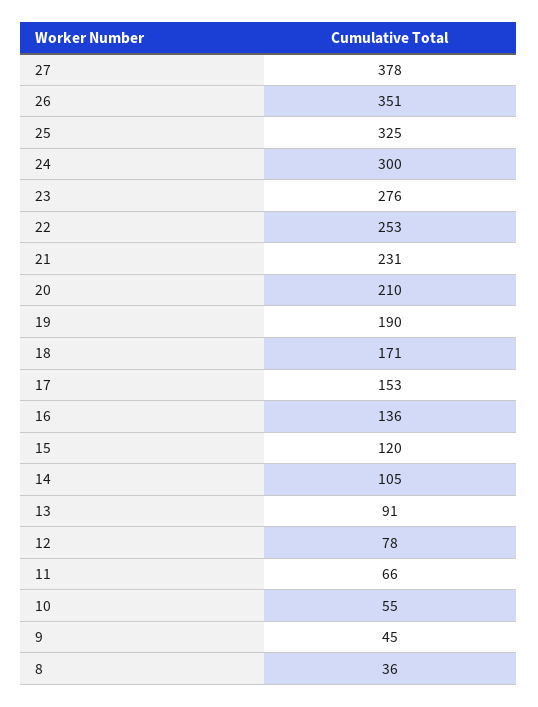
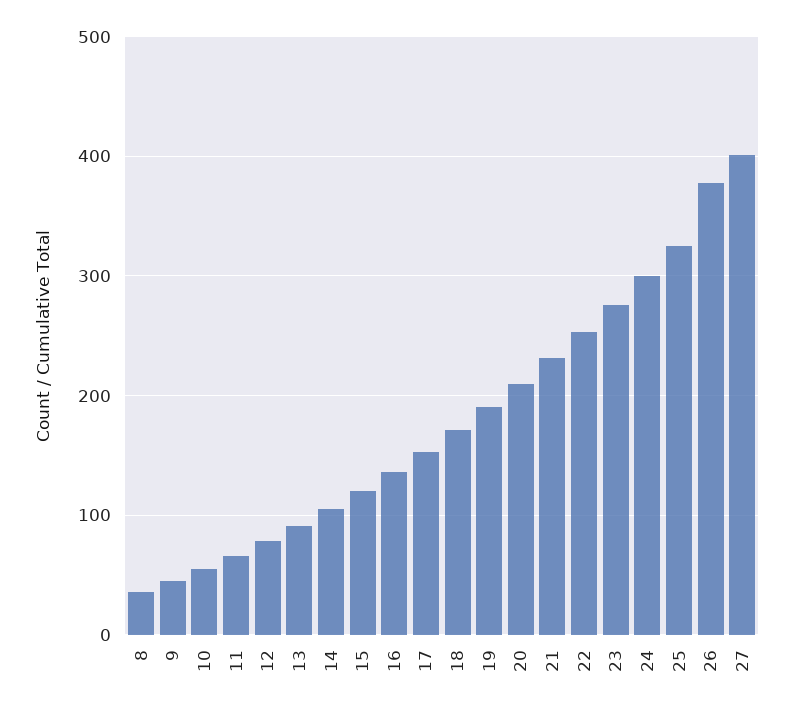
  {
-   "27": 378,
+   "27": 400,
-   "26": 351,
+   "26": 380,
    "25": 325,
    "24": 300,
    "23": 276,
    "22": 253,
    "21": 231,
    "20": 210,
    "19": 190,
    "18": 171,
    "17": 153,
    "16": 136,
    "15": 120,
    "14": 105,
    "13": 91,
    "12": 78,
    "11": 66,
    "10": 55,
    "9": 45,
    "8": 36
  }

